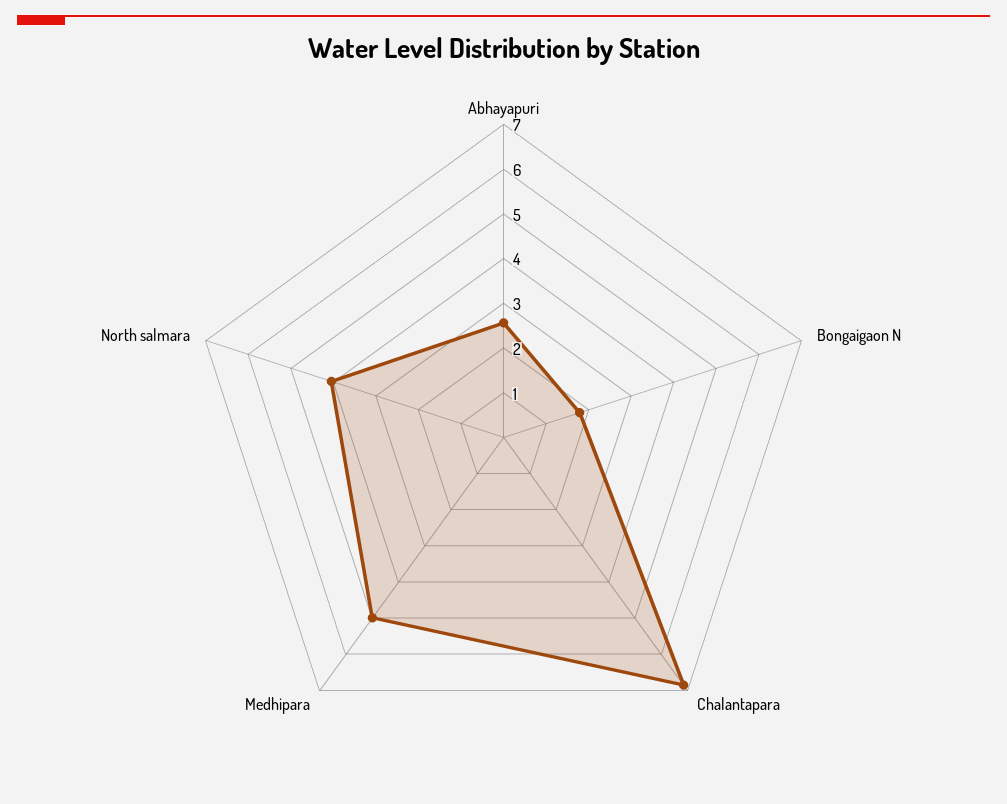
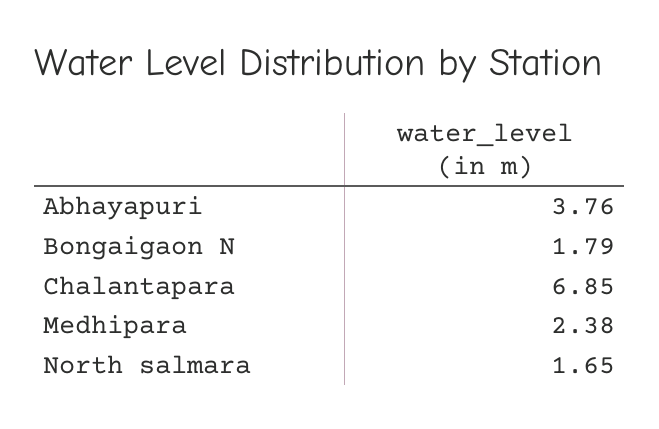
  {
-   "Abhayapuri": 2.6,
+   "Abhayapuri": 3.76,
    "Bongaigaon N": 1.79,
    "Chalantapara": 6.85,
-   "Medhipara": 5,
+   "Medhipara": 2.38,
-   "North salmara": 4
+   "North salmara": 1.65
  }

